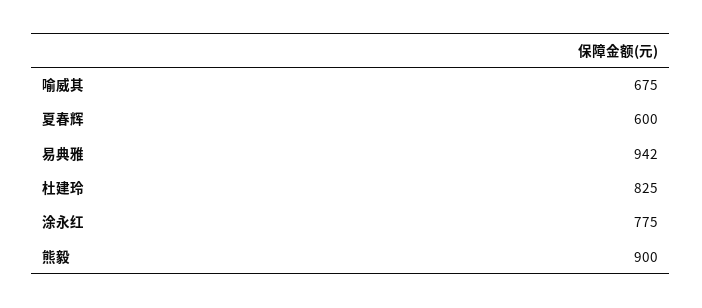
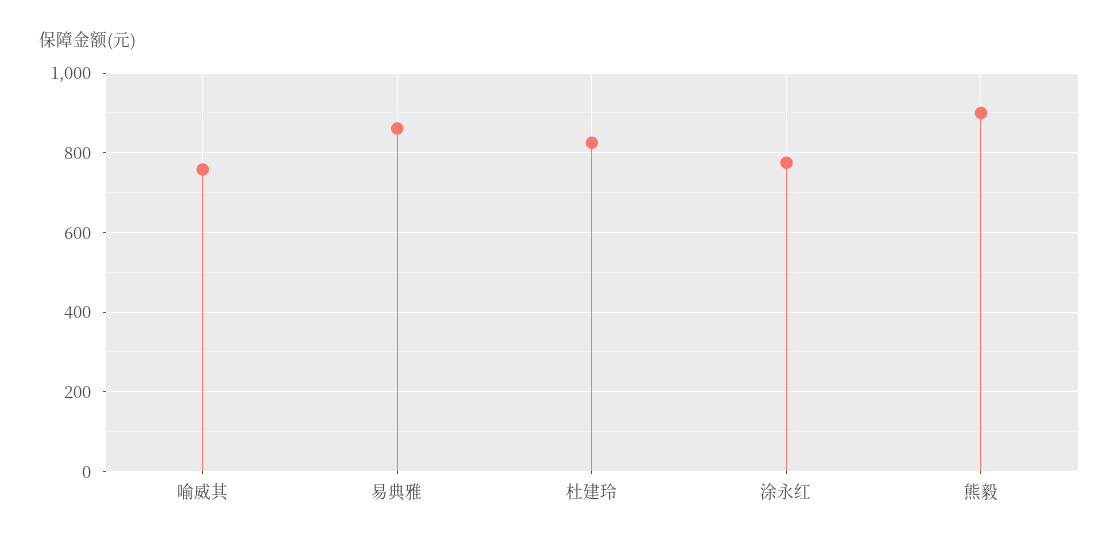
  {
-   "喻威其": 675,
+   "喻威其": 760,
-   "夏春辉": 600,
-   "易典雅": 942,
+   "易典雅": 860,
    "杜建玲": 825,
    "涂永红": 775,
    "熊毅": 900
  }

